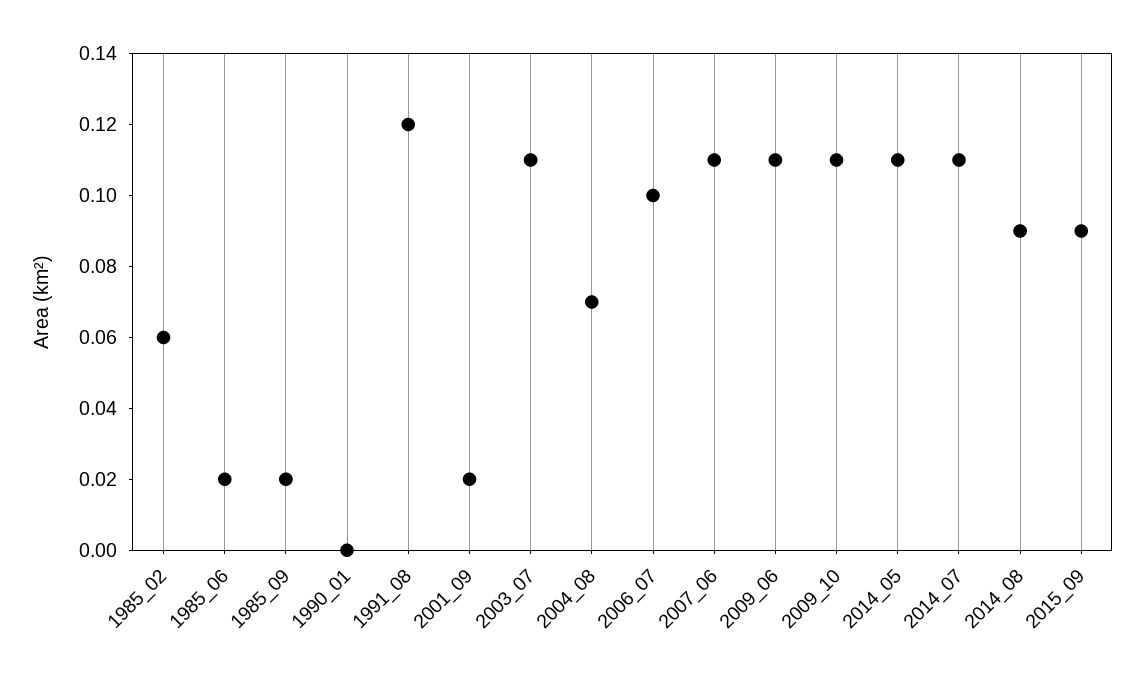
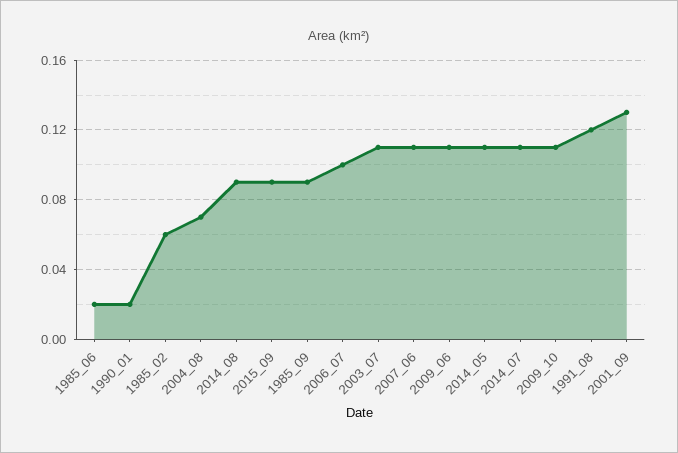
  {
    "1985_02": 0.06,
    "1985_06": 0.02,
-   "1985_09": 0.02,
+   "1985_09": 0.09,
-   "1990_01": 0,
+   "1990_01": 0.02,
    "1991_08": 0.12,
-   "2001_09": 0.02,
+   "2001_09": 0.13,
    "2003_07": 0.11,
    "2004_08": 0.07,
    "2006_07": 0.1,
    "2007_06": 0.11,
    "2009_06": 0.11,
    "2009_10": 0.11,
    "2014_05": 0.11,
    "2014_07": 0.11,
    "2014_08": 0.09,
    "2015_09": 0.09
  }

